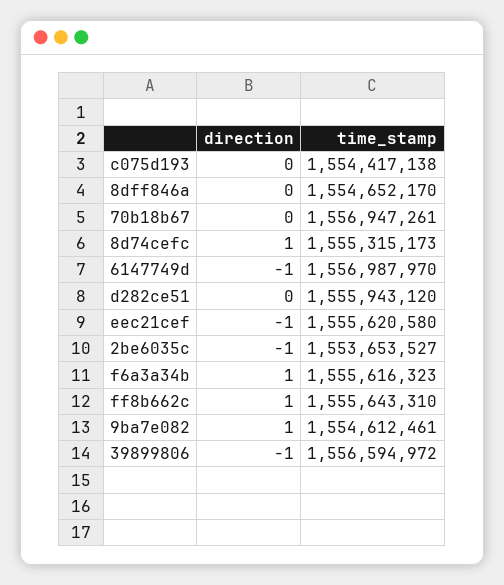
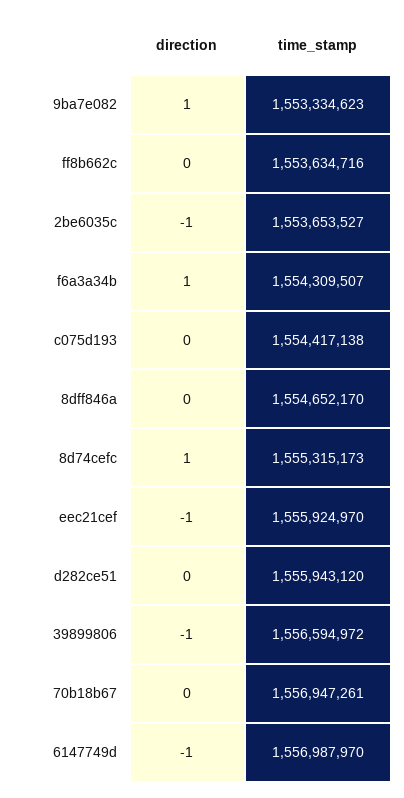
  {
    "direction": {
      "c075d193": 0,
      "8dff846a": 0,
      "70b18b67": 0,
      "8d74cefc": 1,
      "6147749d": -1,
      "d282ce51": 0,
      "eec21cef": -1,
      "2be6035c": -1,
      "f6a3a34b": 1,
-     "ff8b662c": 1,
+     "ff8b662c": 0,
      "9ba7e082": 1,
      "39899806": -1
    },
    "time_stamp": {
      "c075d193": 1554417138,
      "8dff846a": 1554652170,
      "70b18b67": 1556947261,
      "8d74cefc": 1555315173,
      "6147749d": 1556987970,
      "d282ce51": 1555943120,
-     "eec21cef": 1555620580,
+     "eec21cef": 1555924970,
      "2be6035c": 1553653527,
-     "f6a3a34b": 1555616323,
+     "f6a3a34b": 1554309507,
-     "ff8b662c": 1555643310,
+     "ff8b662c": 1553634716,
-     "9ba7e082": 1554612461,
+     "9ba7e082": 1553334623,
      "39899806": 1556594972
    }
  }

